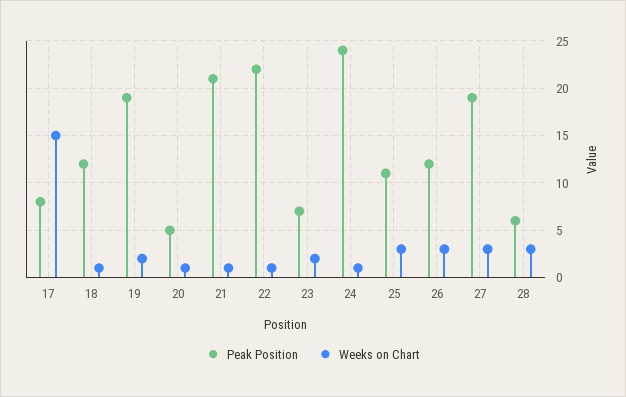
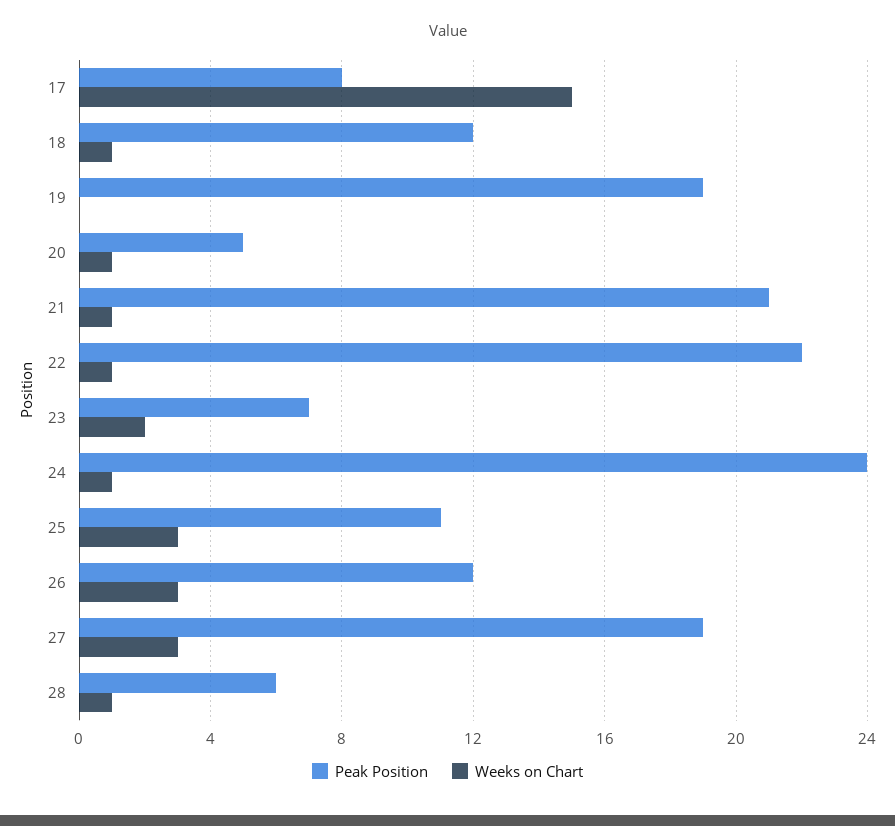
  {
    "Peak Position": {
      "17": 8,
      "18": 12,
      "19": 19,
      "20": 5,
      "21": 21,
      "22": 22,
      "23": 7,
      "24": 24,
      "25": 11,
      "26": 12,
      "27": 19,
      "28": 6
    },
    "Weeks on Chart": {
      "17": 15,
      "18": 1,
-     "19": 2,
+     "19": 0,
      "20": 1,
      "21": 1,
      "22": 1,
      "23": 2,
      "24": 1,
      "25": 3,
      "26": 3,
      "27": 3,
-     "28": 3
+     "28": 1
    }
  }

